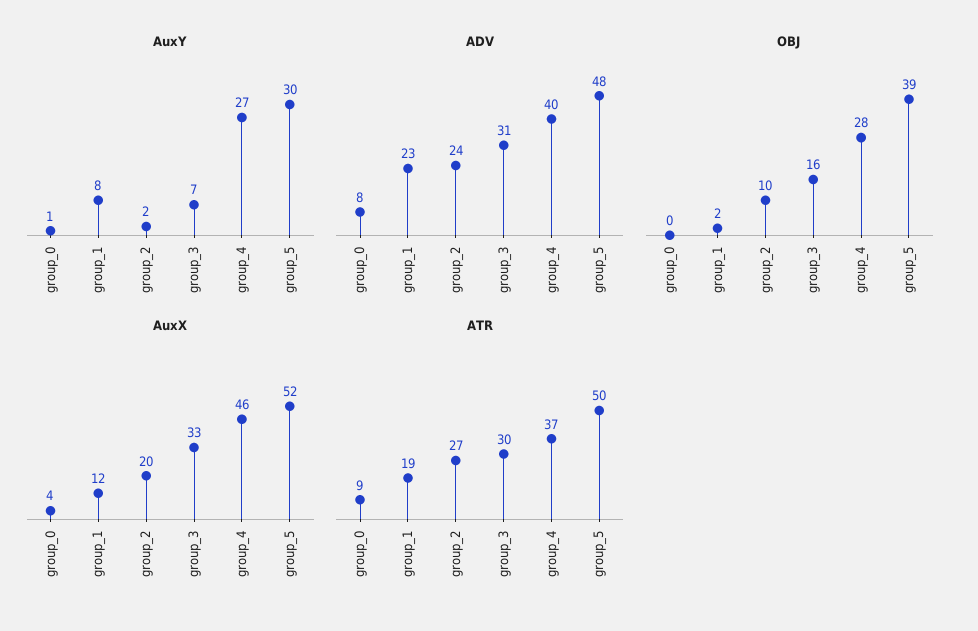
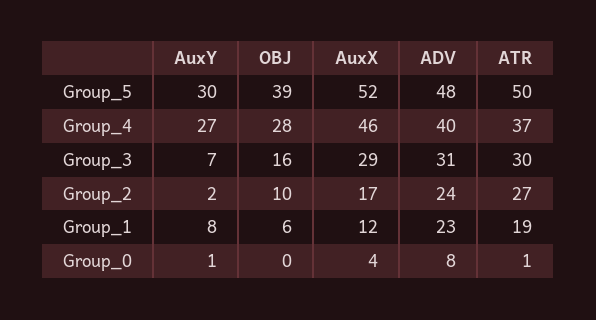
  {
    "AuxY": {
      "group_0": 1,
      "group_1": 8,
      "group_2": 2,
      "group_3": 7,
      "group_4": 27,
      "group_5": 30
    },
    "ADV": {
      "group_0": 8,
      "group_1": 23,
      "group_2": 24,
      "group_3": 31,
      "group_4": 40,
      "group_5": 48
    },
    "OBJ": {
      "group_0": 0,
-     "group_1": 2,
+     "group_1": 6,
      "group_2": 10,
      "group_3": 16,
      "group_4": 28,
      "group_5": 39
    },
    "AuxX": {
      "group_0": 4,
      "group_1": 12,
-     "group_2": 20,
+     "group_2": 17,
-     "group_3": 33,
+     "group_3": 29,
      "group_4": 46,
      "group_5": 52
    },
    "ATR": {
-     "group_0": 9,
+     "group_0": 1,
      "group_1": 19,
      "group_2": 27,
      "group_3": 30,
      "group_4": 37,
      "group_5": 50
    }
  }

